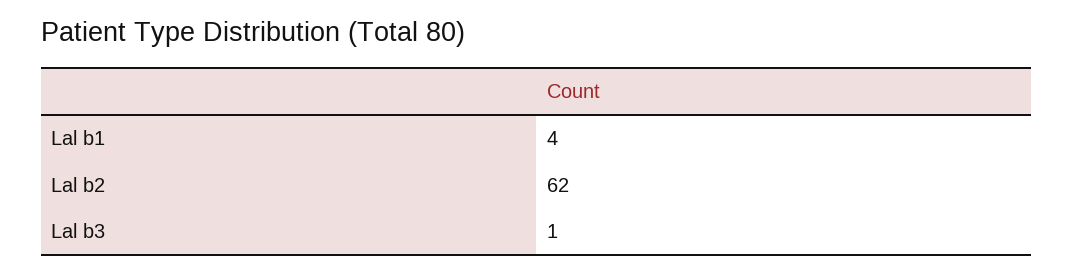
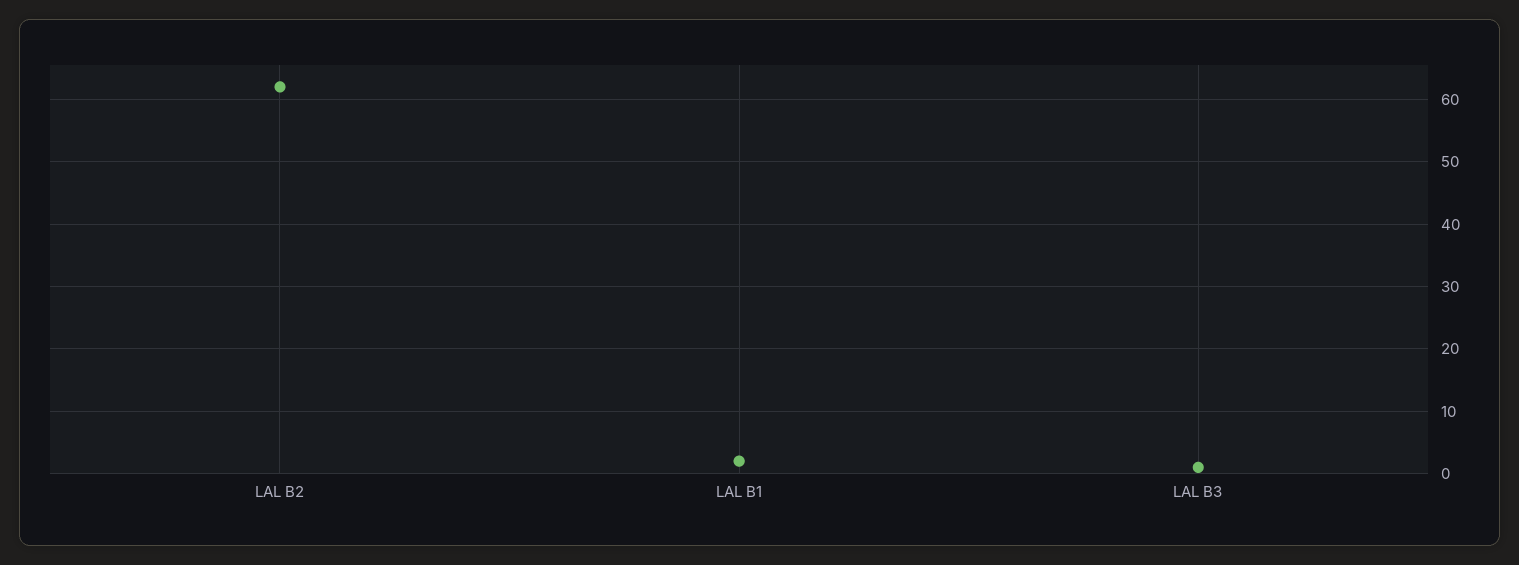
  {
-   "Lal b1": 4,
+   "Lal b1": 2,
    "Lal b2": 62,
    "Lal b3": 1
  }

